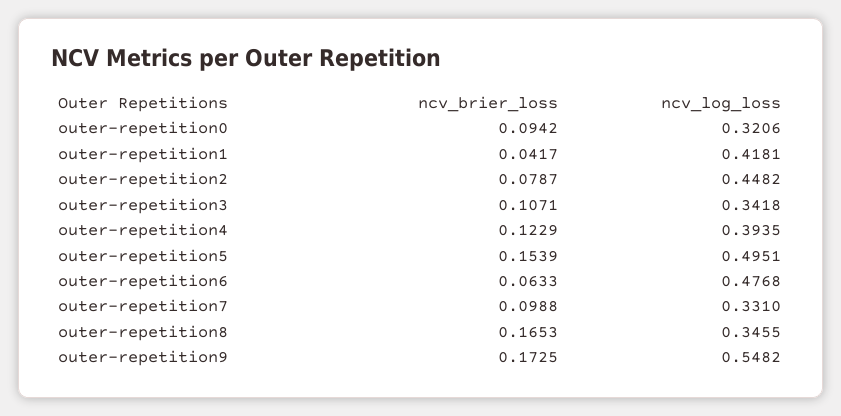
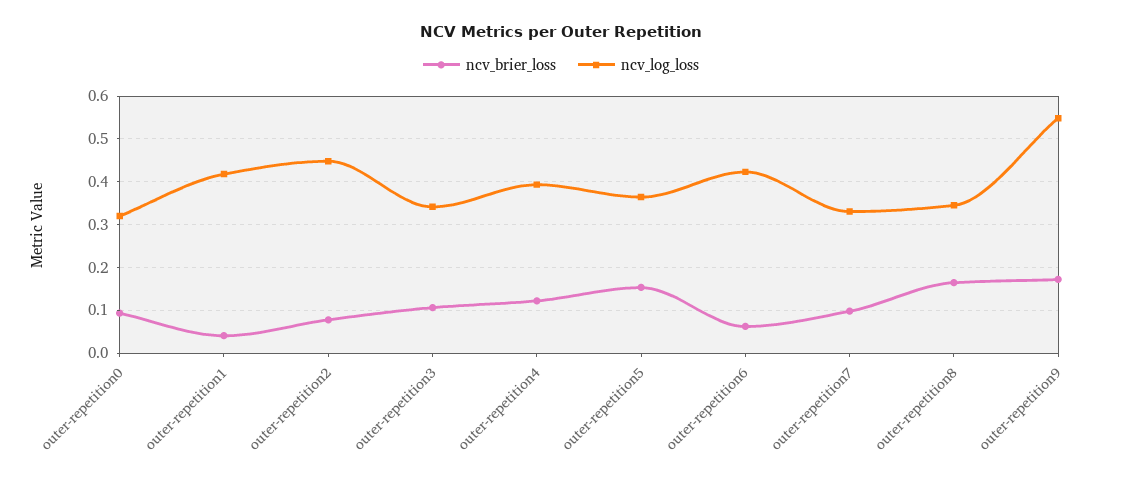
  {
    "ncv_brier_loss": {
      "outer-repetition0": 0.0942,
      "outer-repetition1": 0.0417,
      "outer-repetition2": 0.0787,
      "outer-repetition3": 0.1071,
      "outer-repetition4": 0.1229,
      "outer-repetition5": 0.1539,
      "outer-repetition6": 0.0633,
      "outer-repetition7": 0.0988,
      "outer-repetition8": 0.1653,
      "outer-repetition9": 0.1725
    },
    "ncv_log_loss": {
      "outer-repetition0": 0.3206,
      "outer-repetition1": 0.4181,
      "outer-repetition2": 0.4482,
      "outer-repetition3": 0.3418,
      "outer-repetition4": 0.3935,
-     "outer-repetition5": 0.4951,
+     "outer-repetition5": 0.36,
-     "outer-repetition6": 0.4768,
+     "outer-repetition6": 0.42,
      "outer-repetition7": 0.331,
      "outer-repetition8": 0.3455,
      "outer-repetition9": 0.5482
    }
  }

